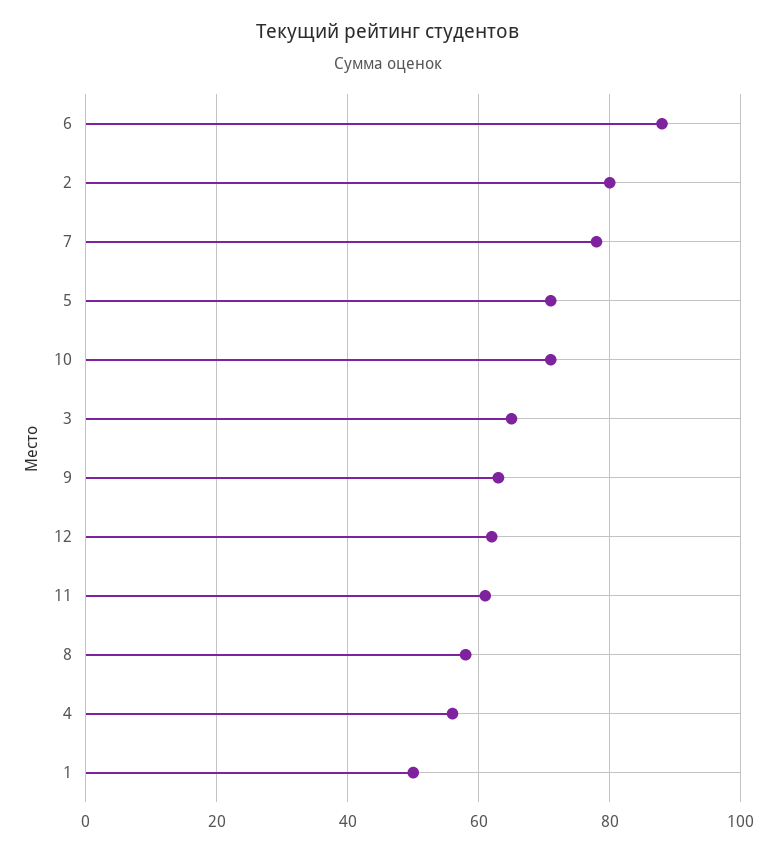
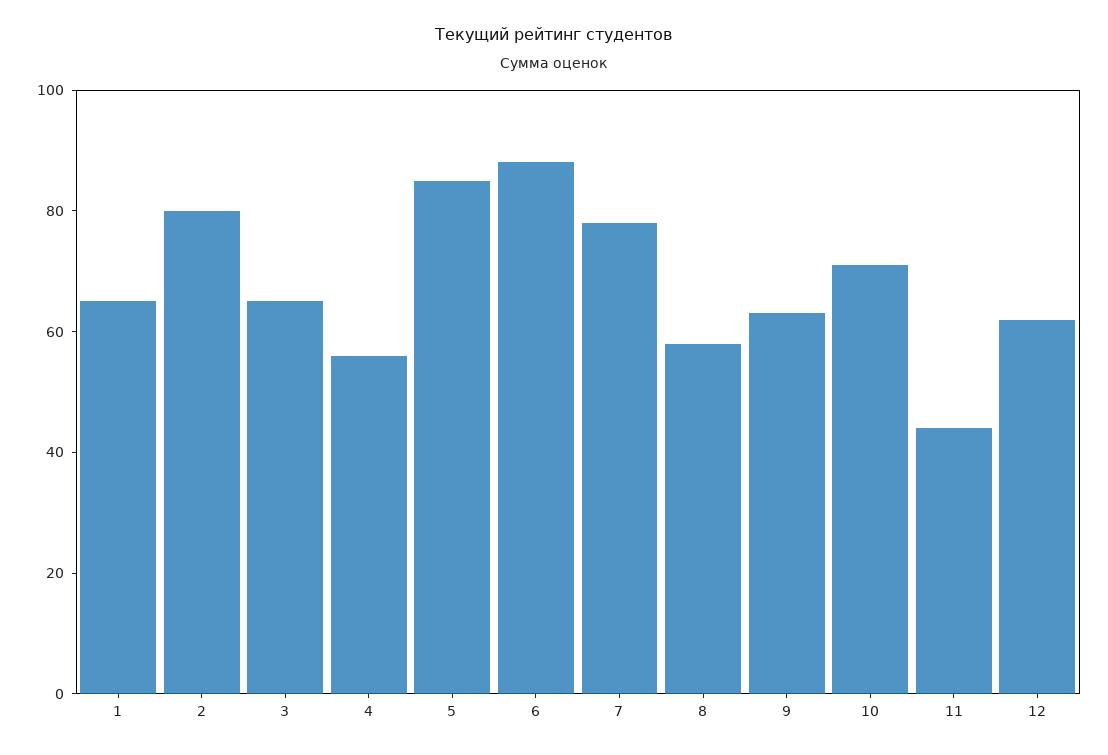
  {
    "6": 90,
    "2": 80,
    "7": 80,
-   "5": 70,
+   "5": 85,
    "10": 70,
    "3": 65,
    "9": 65,
    "12": 60,
-   "11": 60,
+   "11": 45,
    "8": 60,
    "4": 55,
-   "1": 50
+   "1": 65
  }

